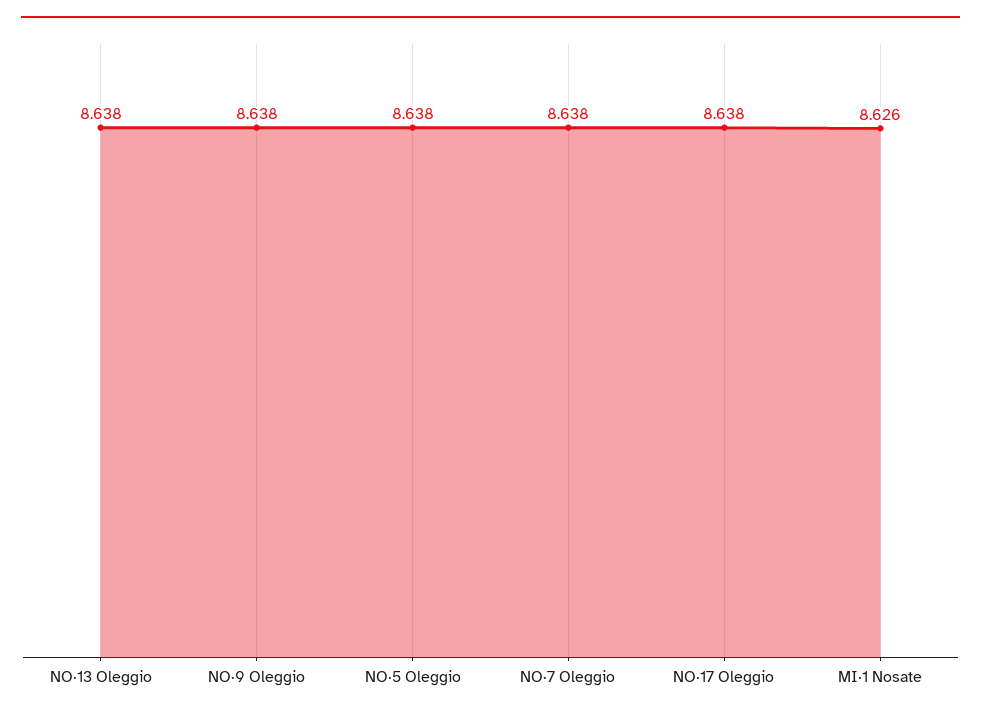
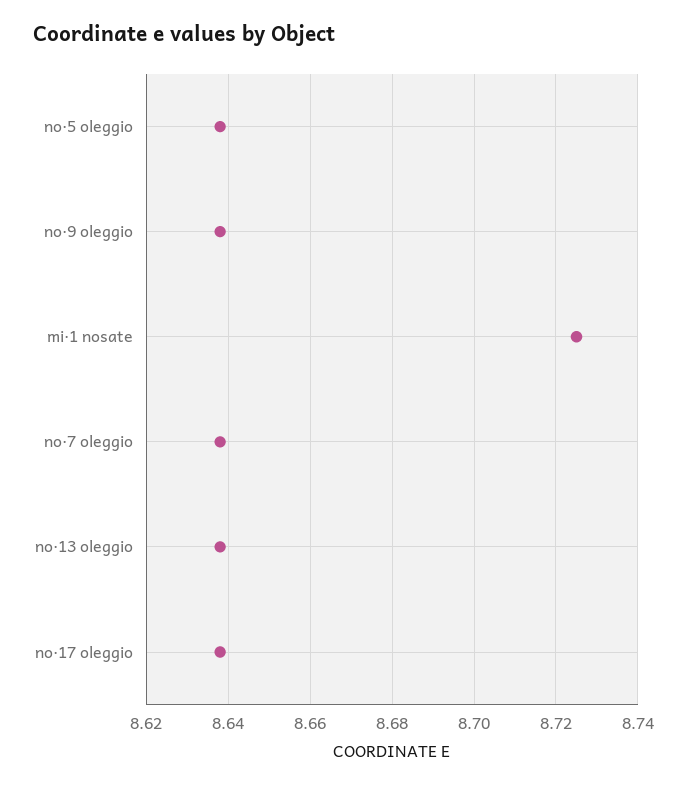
  {
    "NO·13 Oleggio": 8.638,
    "NO·9 Oleggio": 8.638,
    "NO·5 Oleggio": 8.638,
    "NO·7 Oleggio": 8.638,
    "NO·17 Oleggio": 8.638,
-   "MI·1 Nosate": 8.626
+   "MI·1 Nosate": 8.725
  }

